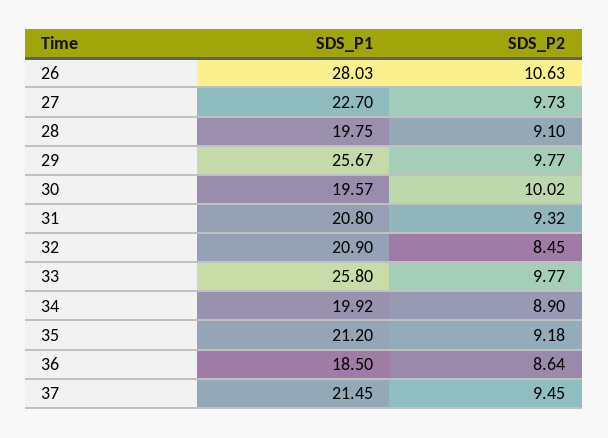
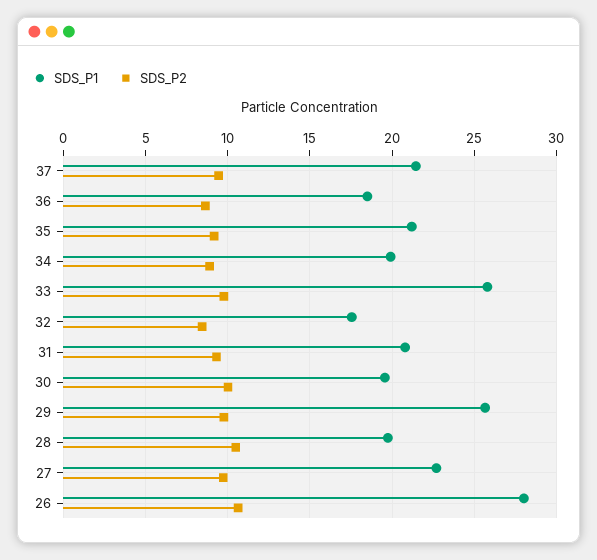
  {
    "SDS_P1": {
      "26": 28.03,
      "27": 22.7,
      "28": 19.75,
      "29": 25.67,
      "30": 19.57,
      "31": 20.8,
-     "32": 20.9,
+     "32": 17.5,
      "33": 25.8,
      "34": 19.92,
      "35": 21.2,
      "36": 18.5,
      "37": 21.45
    },
    "SDS_P2": {
      "26": 10.63,
      "27": 9.73,
-     "28": 9.1,
+     "28": 10.5,
      "29": 9.77,
      "30": 10.02,
      "31": 9.32,
      "32": 8.45,
      "33": 9.77,
      "34": 8.9,
      "35": 9.18,
      "36": 8.64,
      "37": 9.45
    }
  }

